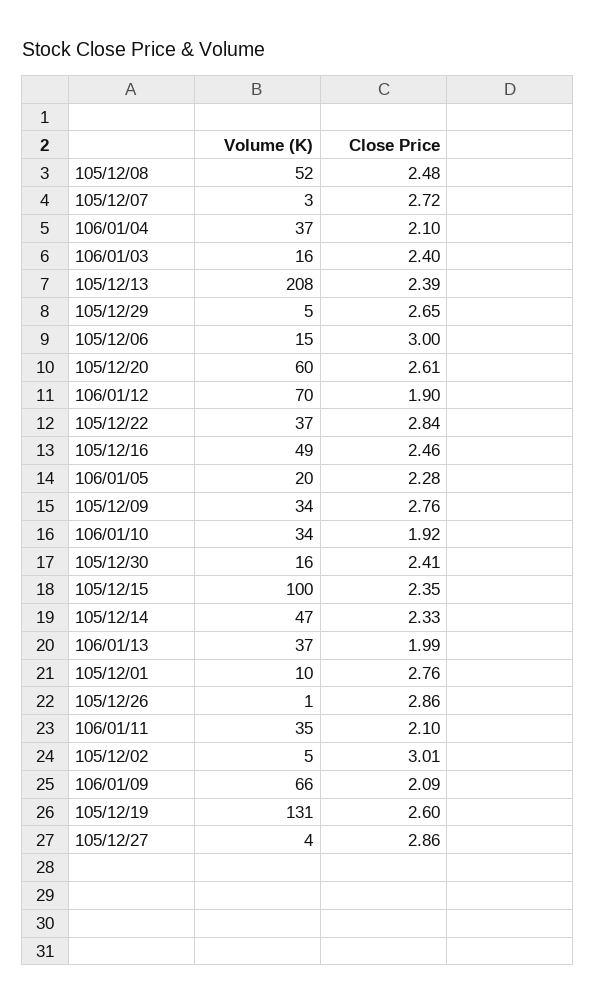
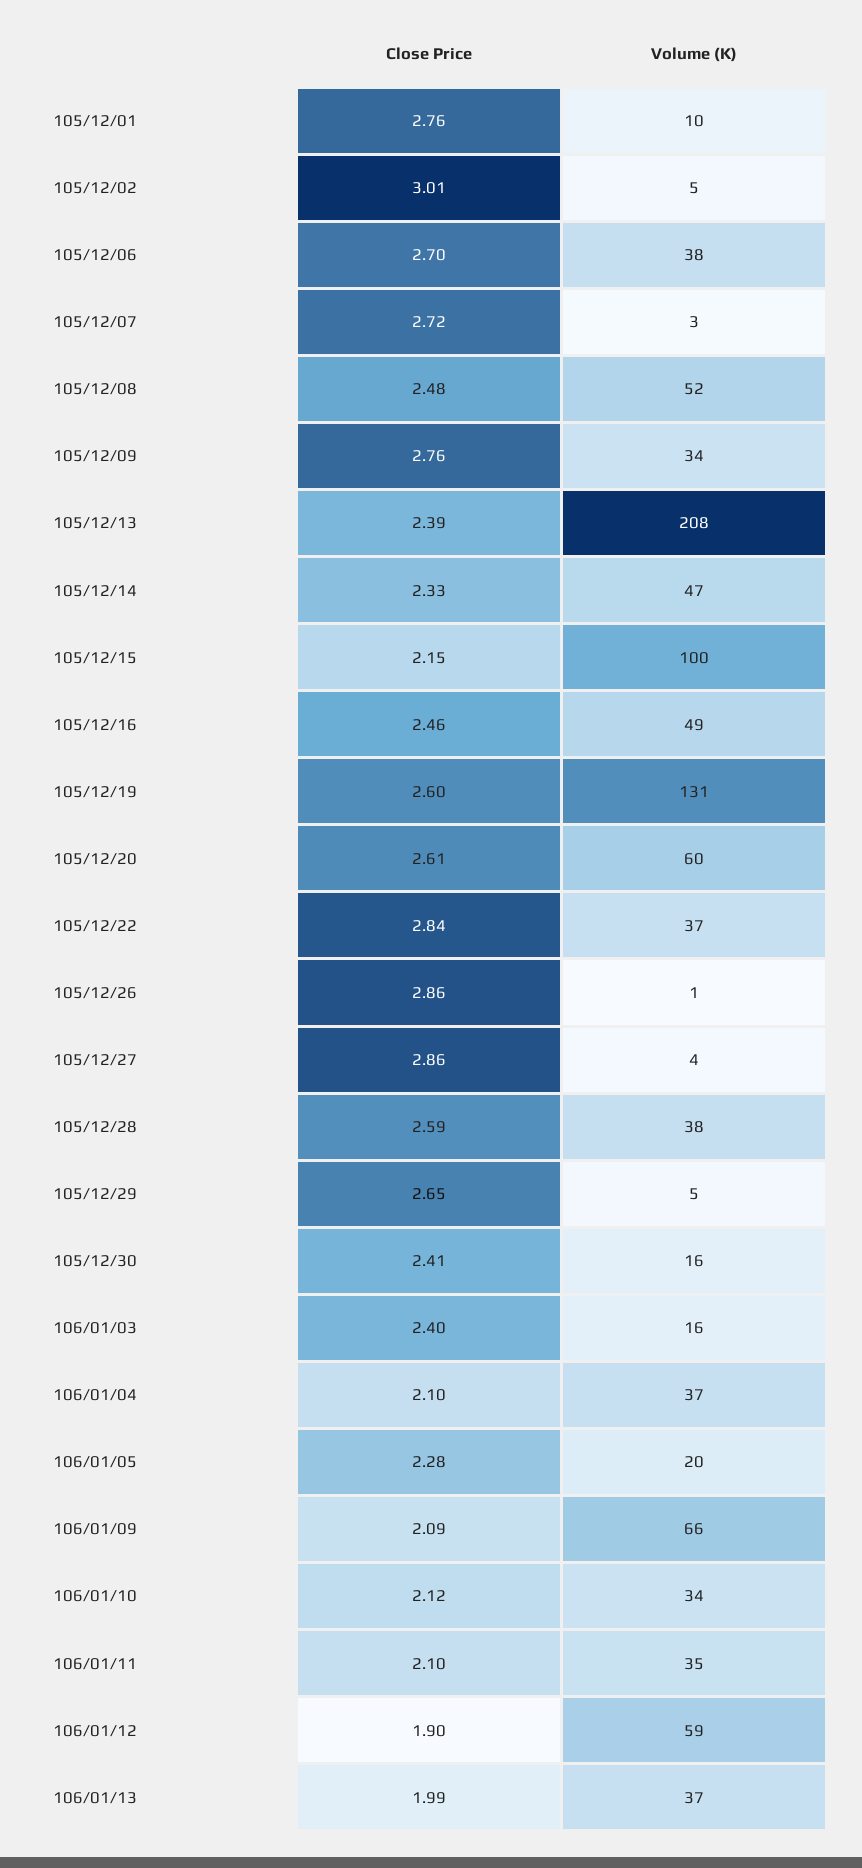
  {
    "Volume (K)": {
      "105/12/08": 52,
      "105/12/07": 3,
      "106/01/04": 37,
      "106/01/03": 16,
      "105/12/13": 208,
      "105/12/29": 5,
-     "105/12/06": 15,
+     "105/12/06": 38,
      "105/12/20": 60,
-     "106/01/12": 70,
+     "106/01/12": 59,
      "105/12/22": 37,
      "105/12/16": 49,
      "106/01/05": 20,
      "105/12/09": 34,
      "106/01/10": 34,
      "105/12/30": 16,
      "105/12/15": 100,
      "105/12/14": 47,
      "106/01/13": 37,
      "105/12/01": 10,
      "105/12/26": 1,
      "106/01/11": 35,
      "105/12/02": 5,
      "106/01/09": 66,
      "105/12/19": 131,
-     "105/12/27": 4
+     "105/12/27": 4,
+     "105/12/28": 38
    },
    "Close Price": {
      "105/12/08": 2.48,
      "105/12/07": 2.72,
      "106/01/04": 2.1,
      "106/01/03": 2.4,
      "105/12/13": 2.39,
      "105/12/29": 2.65,
-     "105/12/06": 3,
+     "105/12/06": 2.7,
      "105/12/20": 2.61,
      "106/01/12": 1.9,
      "105/12/22": 2.84,
      "105/12/16": 2.46,
      "106/01/05": 2.28,
      "105/12/09": 2.76,
-     "106/01/10": 1.92,
+     "106/01/10": 2.12,
      "105/12/30": 2.41,
-     "105/12/15": 2.35,
+     "105/12/15": 2.15,
      "105/12/14": 2.33,
      "106/01/13": 1.99,
      "105/12/01": 2.76,
      "105/12/26": 2.86,
      "106/01/11": 2.1,
      "105/12/02": 3.01,
      "106/01/09": 2.09,
      "105/12/19": 2.6,
-     "105/12/27": 2.86
+     "105/12/27": 2.86,
+     "105/12/28": 2.59
    }
  }

